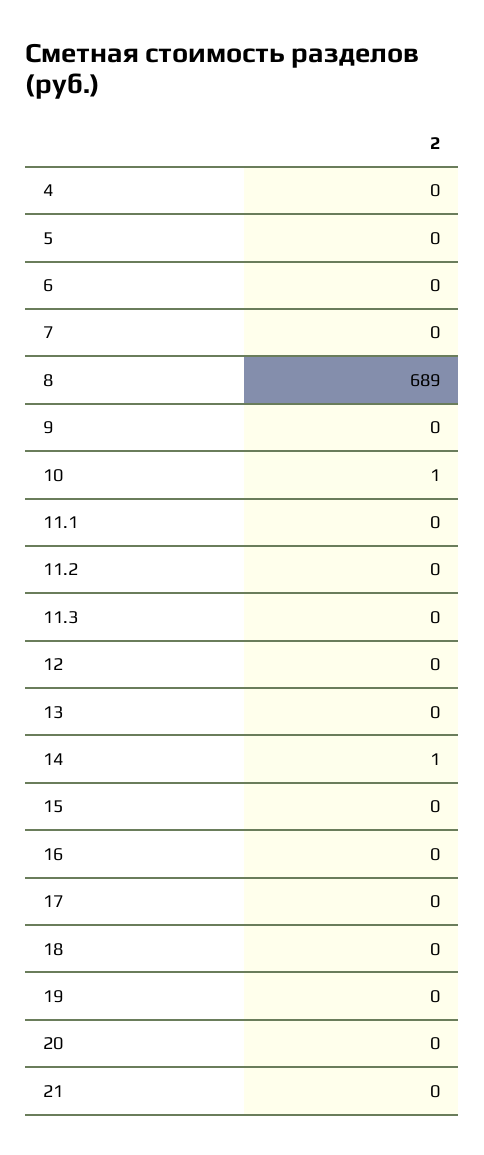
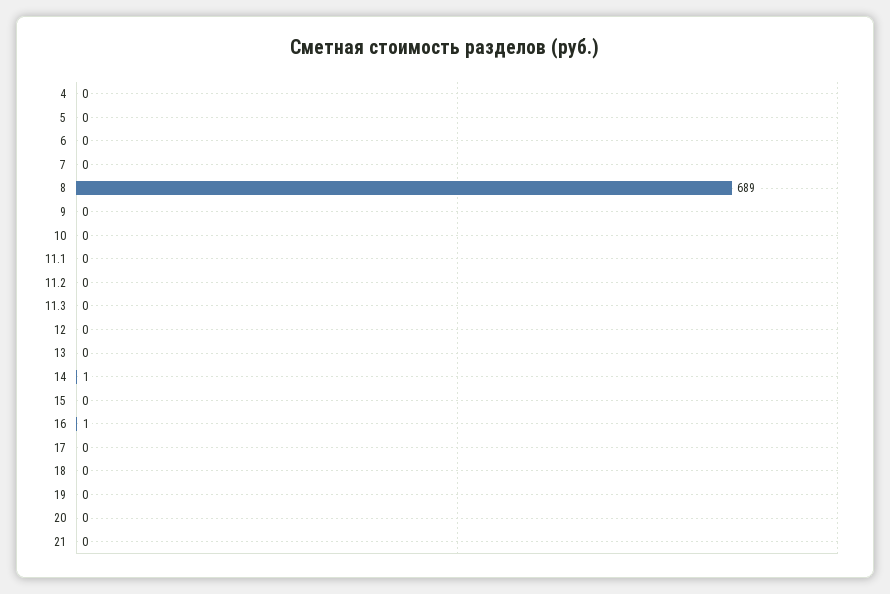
  {
    "4": 0,
    "5": 0,
    "6": 0,
    "7": 0,
    "8": 689,
    "9": 0,
-   "10": 1,
+   "10": 0,
    "11.1": 0,
    "11.2": 0,
    "11.3": 0,
    "12": 0,
    "13": 0,
    "14": 1,
    "15": 0,
-   "16": 0,
+   "16": 1,
    "17": 0,
    "18": 0,
    "19": 0,
    "20": 0,
    "21": 0
  }

